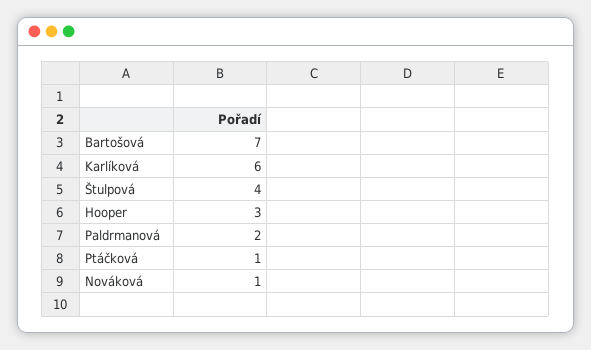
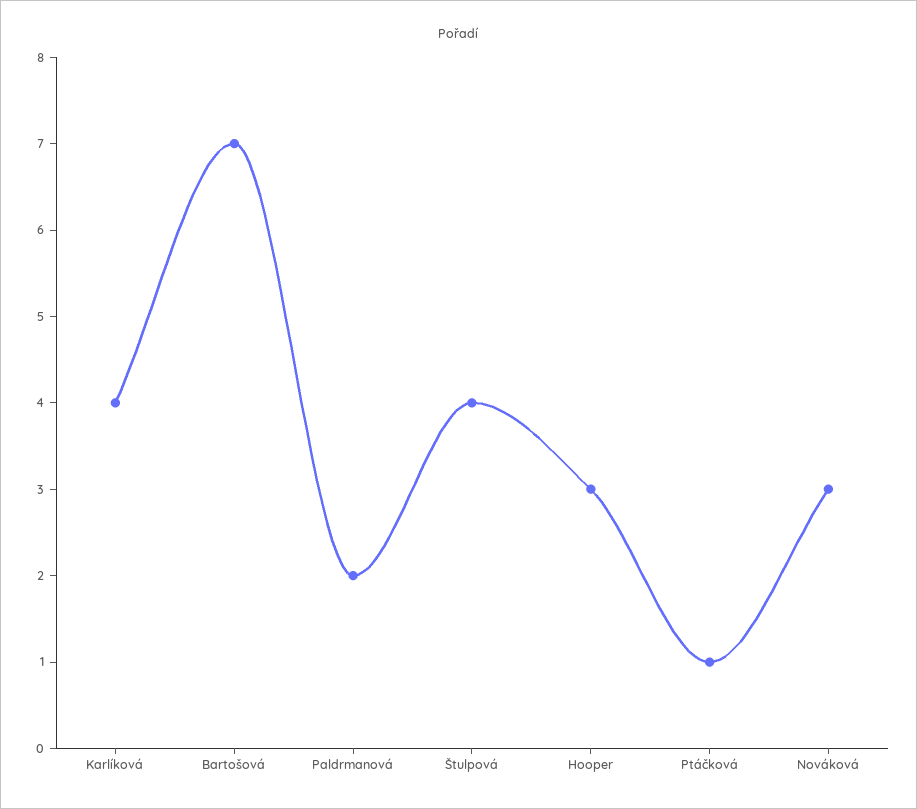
  {
    "Bartošová": 7,
-   "Karlíková": 6,
+   "Karlíková": 4,
    "Štulpová": 4,
    "Hooper": 3,
    "Paldrmanová": 2,
    "Ptáčková": 1,
-   "Nováková": 1
+   "Nováková": 3
  }

